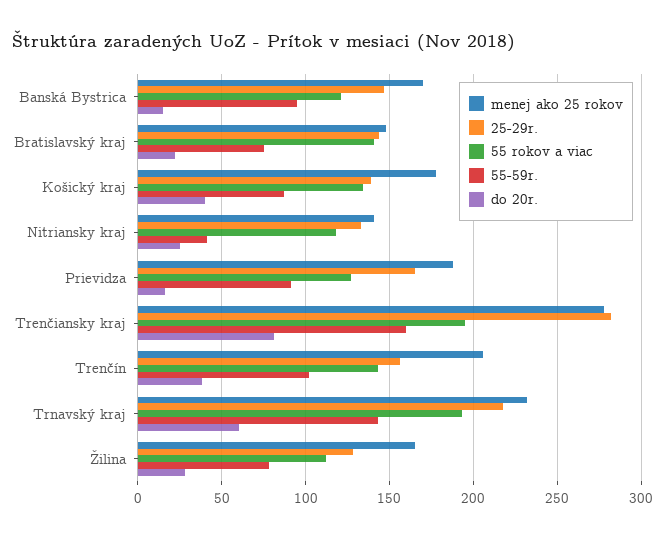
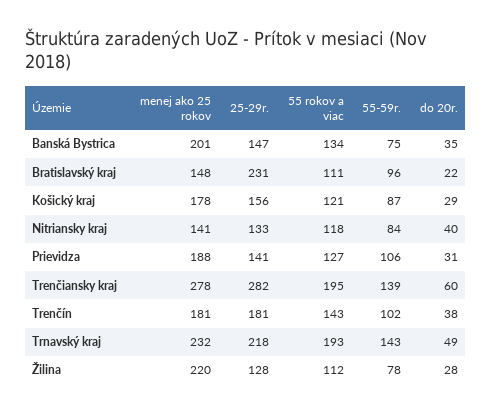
  {
    "menej ako 25 rokov": {
-     "Banská Bystrica": 170,
+     "Banská Bystrica": 201,
      "Bratislavský kraj": 148,
      "Košický kraj": 178,
      "Nitriansky kraj": 141,
      "Prievidza": 188,
      "Trenčiansky kraj": 278,
-     "Trenčín": 205,
+     "Trenčín": 181,
      "Trnavský kraj": 232,
-     "Žilina": 165
+     "Žilina": 220
    },
    "25-29r.": {
      "Banská Bystrica": 147,
-     "Bratislavský kraj": 145,
+     "Bratislavský kraj": 231,
-     "Košický kraj": 140,
+     "Košický kraj": 156,
      "Nitriansky kraj": 133,
-     "Prievidza": 165,
+     "Prievidza": 141,
      "Trenčiansky kraj": 282,
-     "Trenčín": 155,
+     "Trenčín": 181,
      "Trnavský kraj": 218,
      "Žilina": 128
    },
    "55 rokov a viac": {
-     "Banská Bystrica": 120,
+     "Banská Bystrica": 134,
-     "Bratislavský kraj": 140,
+     "Bratislavský kraj": 111,
-     "Košický kraj": 135,
+     "Košický kraj": 121,
      "Nitriansky kraj": 118,
      "Prievidza": 127,
      "Trenčiansky kraj": 195,
      "Trenčín": 143,
      "Trnavský kraj": 193,
      "Žilina": 112
    },
    "55-59r.": {
-     "Banská Bystrica": 95,
+     "Banská Bystrica": 75,
-     "Bratislavský kraj": 75,
+     "Bratislavský kraj": 96,
      "Košický kraj": 87,
-     "Nitriansky kraj": 40,
+     "Nitriansky kraj": 84,
-     "Prievidza": 90,
+     "Prievidza": 106,
-     "Trenčiansky kraj": 160,
+     "Trenčiansky kraj": 139,
      "Trenčín": 102,
      "Trnavský kraj": 143,
      "Žilina": 78
    },
    "do 20r.": {
-     "Banská Bystrica": 15,
+     "Banská Bystrica": 35,
      "Bratislavský kraj": 22,
-     "Košický kraj": 40,
+     "Košický kraj": 29,
-     "Nitriansky kraj": 25,
+     "Nitriansky kraj": 40,
-     "Prievidza": 15,
+     "Prievidza": 31,
-     "Trenčiansky kraj": 80,
+     "Trenčiansky kraj": 60,
      "Trenčín": 38,
-     "Trnavský kraj": 60,
+     "Trnavský kraj": 49,
      "Žilina": 28
    }
  }

